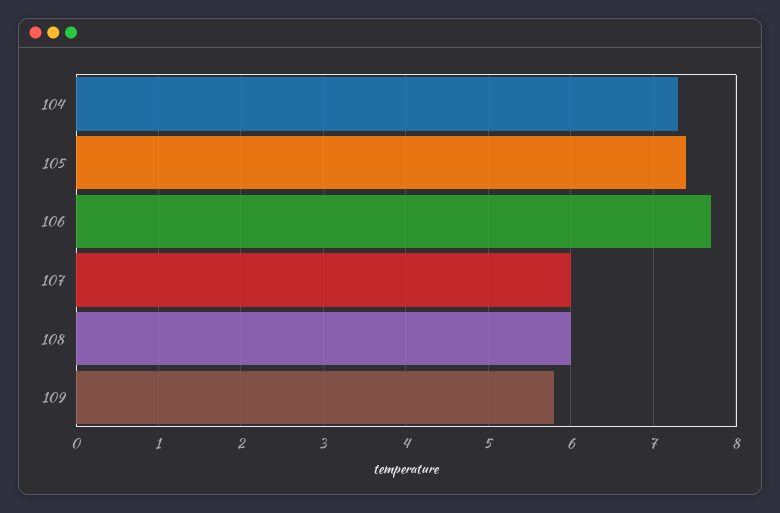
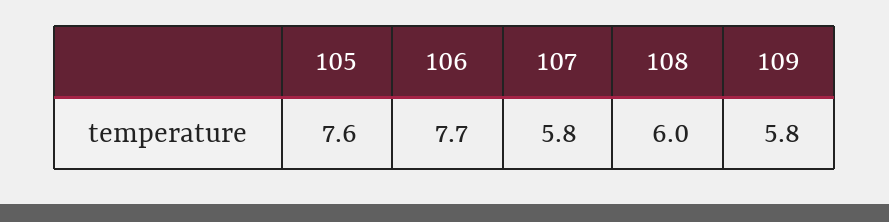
  {
-   "104": 7.3,
-   "105": 7.4,
+   "105": 7.6,
    "106": 7.7,
-   "107": 6,
+   "107": 5.8,
    "108": 6,
    "109": 5.8
  }

